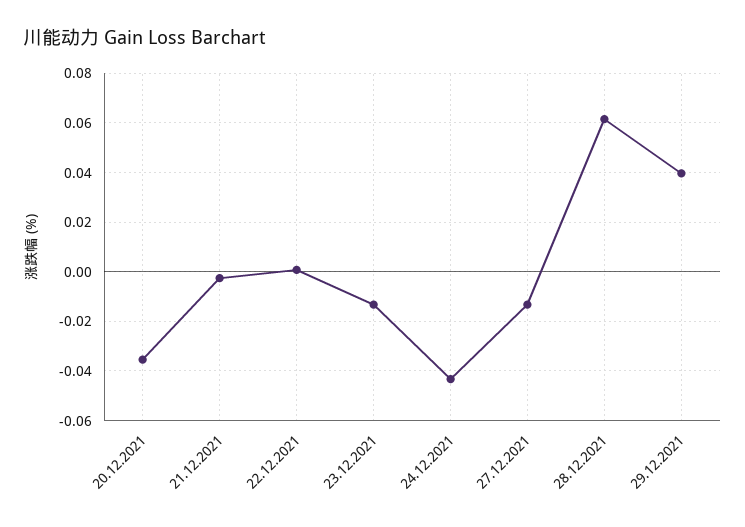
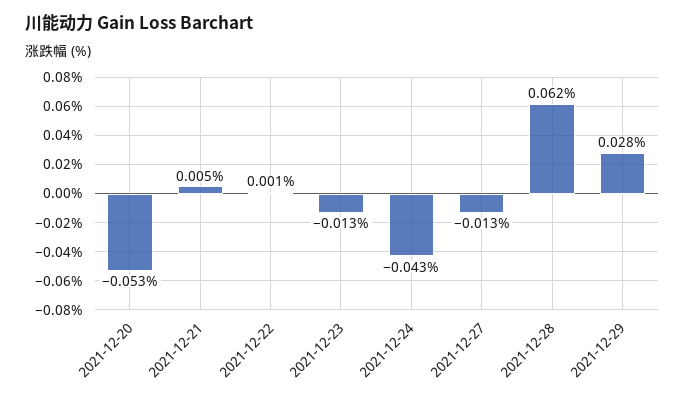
  {
-   "20.12.2021": -0.035,
+   "20.12.2021": -0.053,
-   "21.12.2021": -0.0025,
+   "21.12.2021": 0.005,
    "22.12.2021": 0.001,
    "23.12.2021": -0.013,
    "24.12.2021": -0.043,
    "27.12.2021": -0.013,
    "28.12.2021": 0.062,
-   "29.12.2021": 0.04
+   "29.12.2021": 0.028
  }

